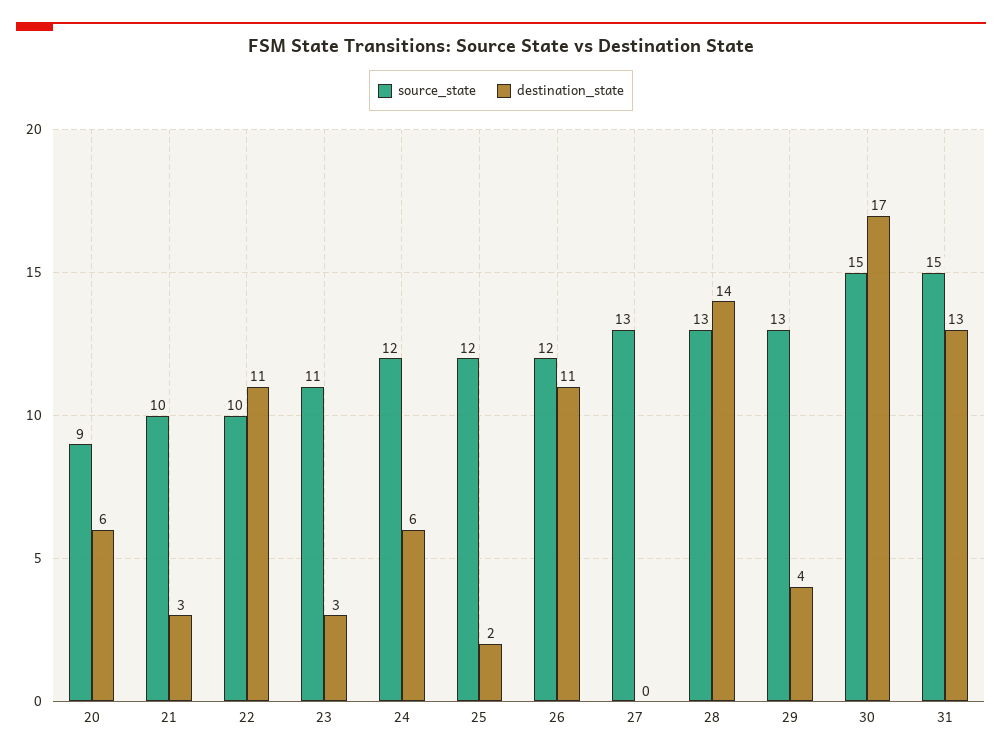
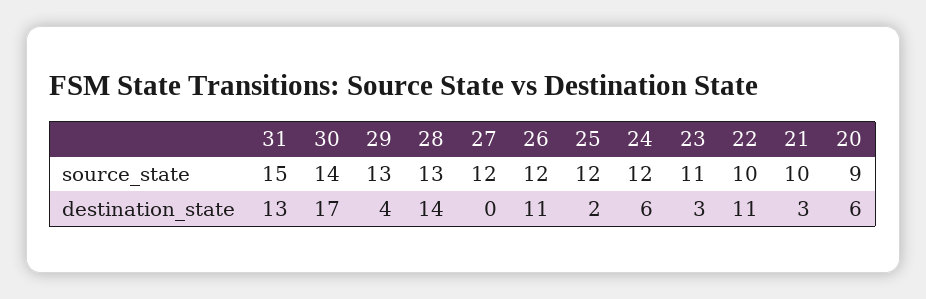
  {
    "source_state": {
      "20": 9,
      "21": 10,
      "22": 10,
      "23": 11,
      "24": 12,
      "25": 12,
      "26": 12,
-     "27": 13,
+     "27": 12,
      "28": 13,
      "29": 13,
-     "30": 15,
+     "30": 14,
      "31": 15
    },
    "destination_state": {
      "20": 6,
      "21": 3,
      "22": 11,
      "23": 3,
      "24": 6,
      "25": 2,
      "26": 11,
      "27": 0,
      "28": 14,
      "29": 4,
      "30": 17,
      "31": 13
    }
  }

